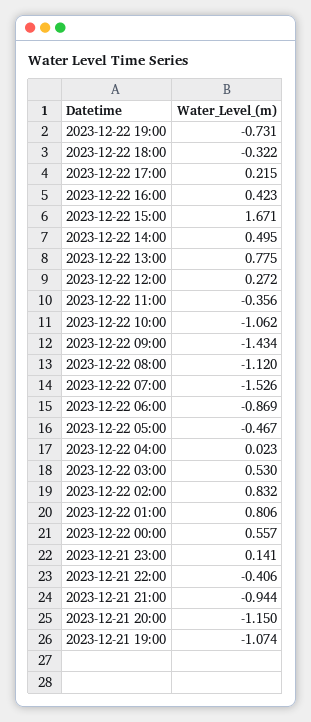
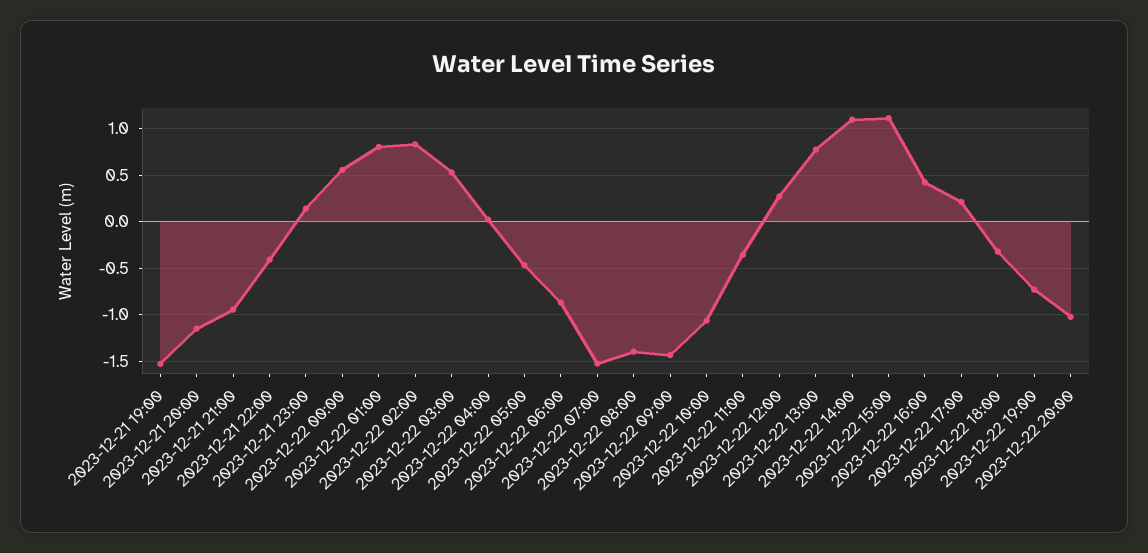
  {
    "2023-12-22 19:00": -0.731,
    "2023-12-22 18:00": -0.322,
    "2023-12-22 17:00": 0.215,
    "2023-12-22 16:00": 0.423,
-   "2023-12-22 15:00": 1.671,
+   "2023-12-22 15:00": 1.1,
-   "2023-12-22 14:00": 0.495,
+   "2023-12-22 14:00": 1.1,
    "2023-12-22 13:00": 0.775,
    "2023-12-22 12:00": 0.272,
    "2023-12-22 11:00": -0.356,
    "2023-12-22 10:00": -1.062,
    "2023-12-22 09:00": -1.434,
-   "2023-12-22 08:00": -1.12,
+   "2023-12-22 08:00": -1.4,
    "2023-12-22 07:00": -1.526,
    "2023-12-22 06:00": -0.869,
    "2023-12-22 05:00": -0.467,
    "2023-12-22 04:00": 0.023,
    "2023-12-22 03:00": 0.53,
    "2023-12-22 02:00": 0.832,
    "2023-12-22 01:00": 0.806,
    "2023-12-22 00:00": 0.557,
    "2023-12-21 23:00": 0.141,
    "2023-12-21 22:00": -0.406,
    "2023-12-21 21:00": -0.944,
    "2023-12-21 20:00": -1.15,
-   "2023-12-21 19:00": -1.074
+   "2023-12-21 19:00": -1.5,
+   "2023-12-22 20:00": -1
  }

